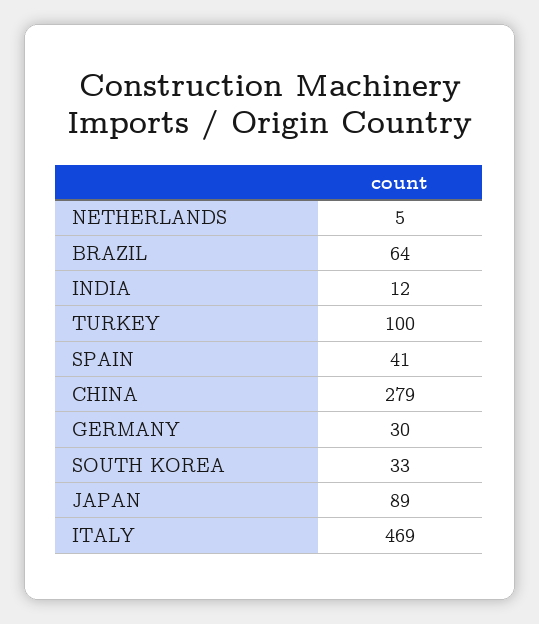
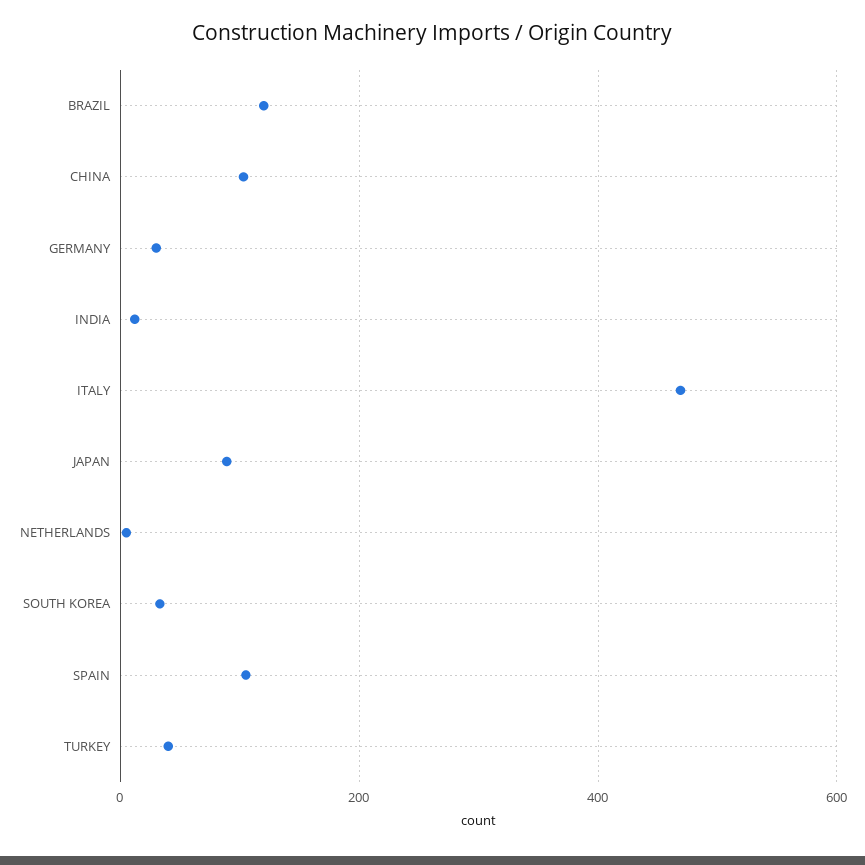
  {
    "NETHERLANDS": 5,
-   "BRAZIL": 64,
+   "BRAZIL": 120,
    "INDIA": 12,
-   "TURKEY": 100,
+   "TURKEY": 40,
-   "SPAIN": 41,
+   "SPAIN": 100,
-   "CHINA": 279,
+   "CHINA": 100,
    "GERMANY": 30,
    "SOUTH KOREA": 33,
    "JAPAN": 89,
    "ITALY": 469
  }

